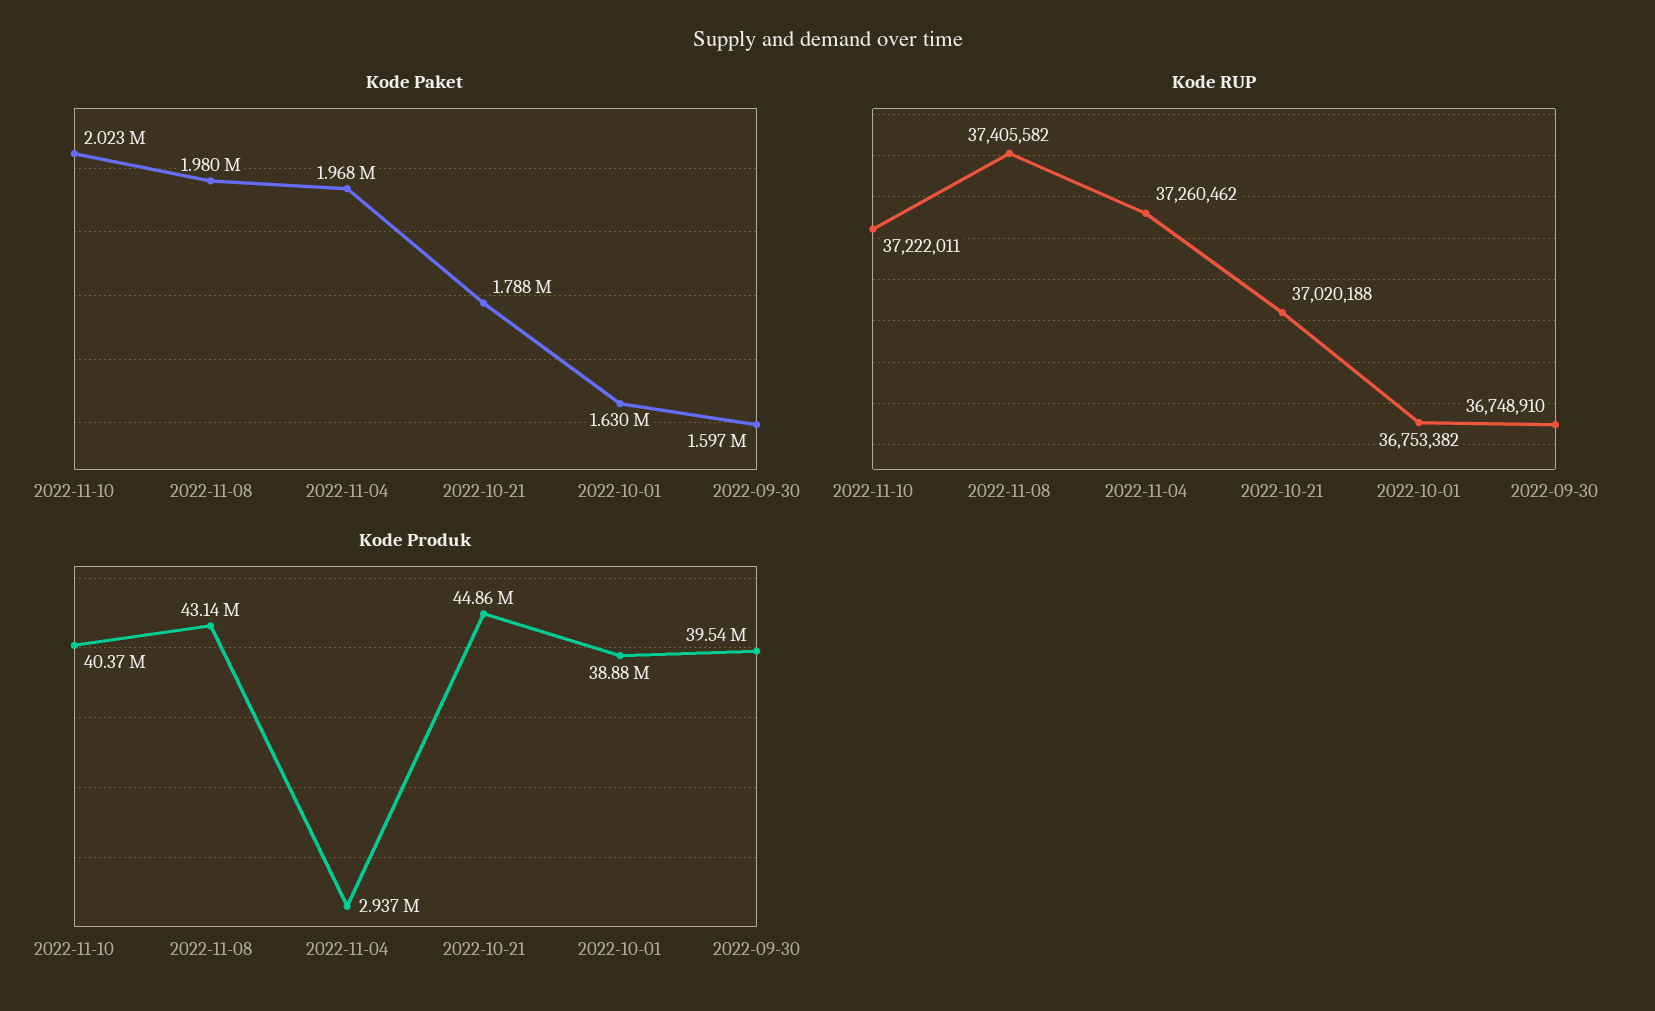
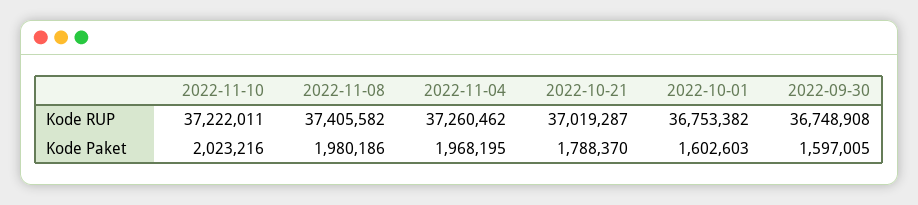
  {
    "Kode Paket": {
      "2022-11-10": 2023216,
      "2022-11-08": 1980186,
      "2022-11-04": 1968195,
      "2022-10-21": 1788370,
-     "2022-10-01": 1630000,
+     "2022-10-01": 1602603,
      "2022-09-30": 1597005
    },
    "Kode RUP": {
      "2022-11-10": 37222011,
      "2022-11-08": 37405582,
      "2022-11-04": 37260462,
-     "2022-10-21": 37020188,
+     "2022-10-21": 37019287,
      "2022-10-01": 36753382,
-     "2022-09-30": 36748910
+     "2022-09-30": 36748908
-   },
+   }
-   "Kode Produk": {
-     "2022-11-10": 40370000,
-     "2022-11-08": 43140000,
-     "2022-11-04": 2937000,
-     "2022-10-21": 44860000,
-     "2022-10-01": 38880000,
-     "2022-09-30": 39540000
-   }
  }

